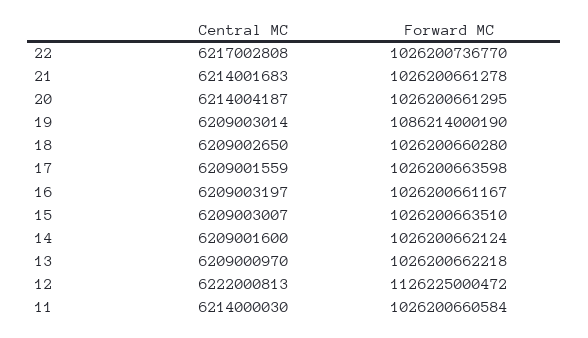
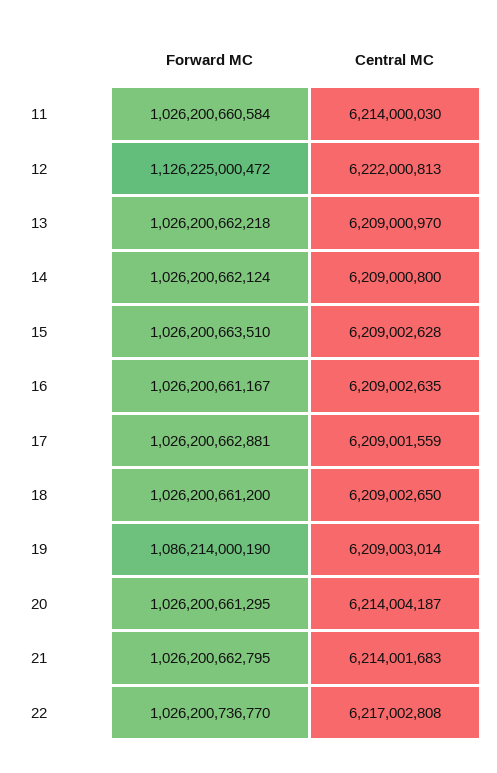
  {
    "Central MC": {
      "22": 6217002808,
      "21": 6214001683,
      "20": 6214004187,
      "19": 6209003014,
      "18": 6209002650,
      "17": 6209001559,
-     "16": 6209003197,
+     "16": 6209002635,
-     "15": 6209003007,
+     "15": 6209002628,
-     "14": 6209001600,
+     "14": 6209000800,
      "13": 6209000970,
      "12": 6222000813,
      "11": 6214000030
    },
    "Forward MC": {
      "22": 1026200736770,
-     "21": 1026200661278,
+     "21": 1026200662795,
      "20": 1026200661295,
      "19": 1086214000190,
-     "18": 1026200660280,
+     "18": 1026200661200,
-     "17": 1026200663598,
+     "17": 1026200662881,
      "16": 1026200661167,
      "15": 1026200663510,
      "14": 1026200662124,
      "13": 1026200662218,
      "12": 1126225000472,
      "11": 1026200660584
    }
  }

